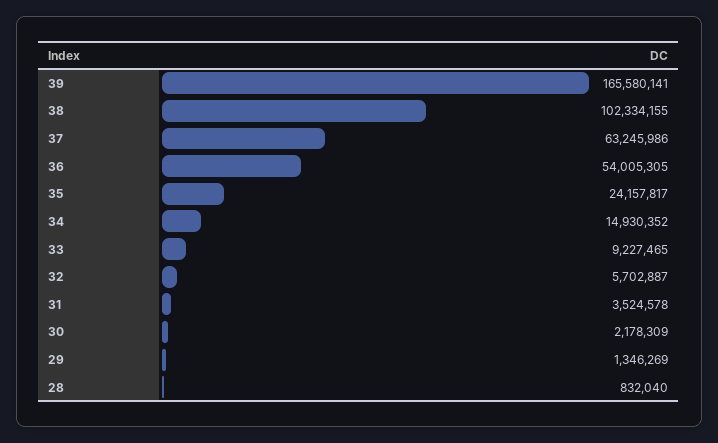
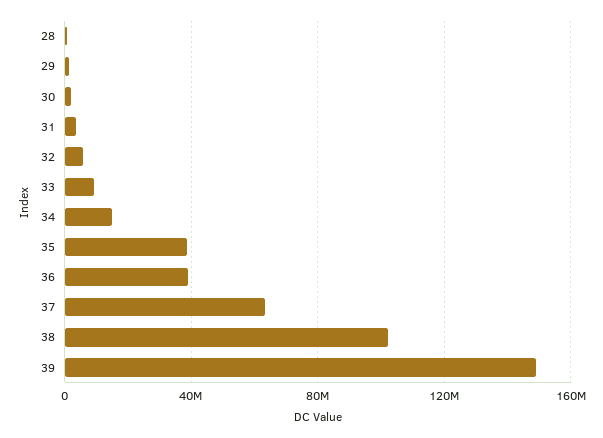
  {
-   "39": 165580141,
+   "39": 150000000,
    "38": 102334155,
    "37": 63245986,
-   "36": 54005305,
+   "36": 40000000,
-   "35": 24157817,
+   "35": 40000000,
    "34": 14930352,
    "33": 9227465,
    "32": 5702887,
    "31": 3524578,
    "30": 2178309,
    "29": 1346269,
    "28": 832040
  }

